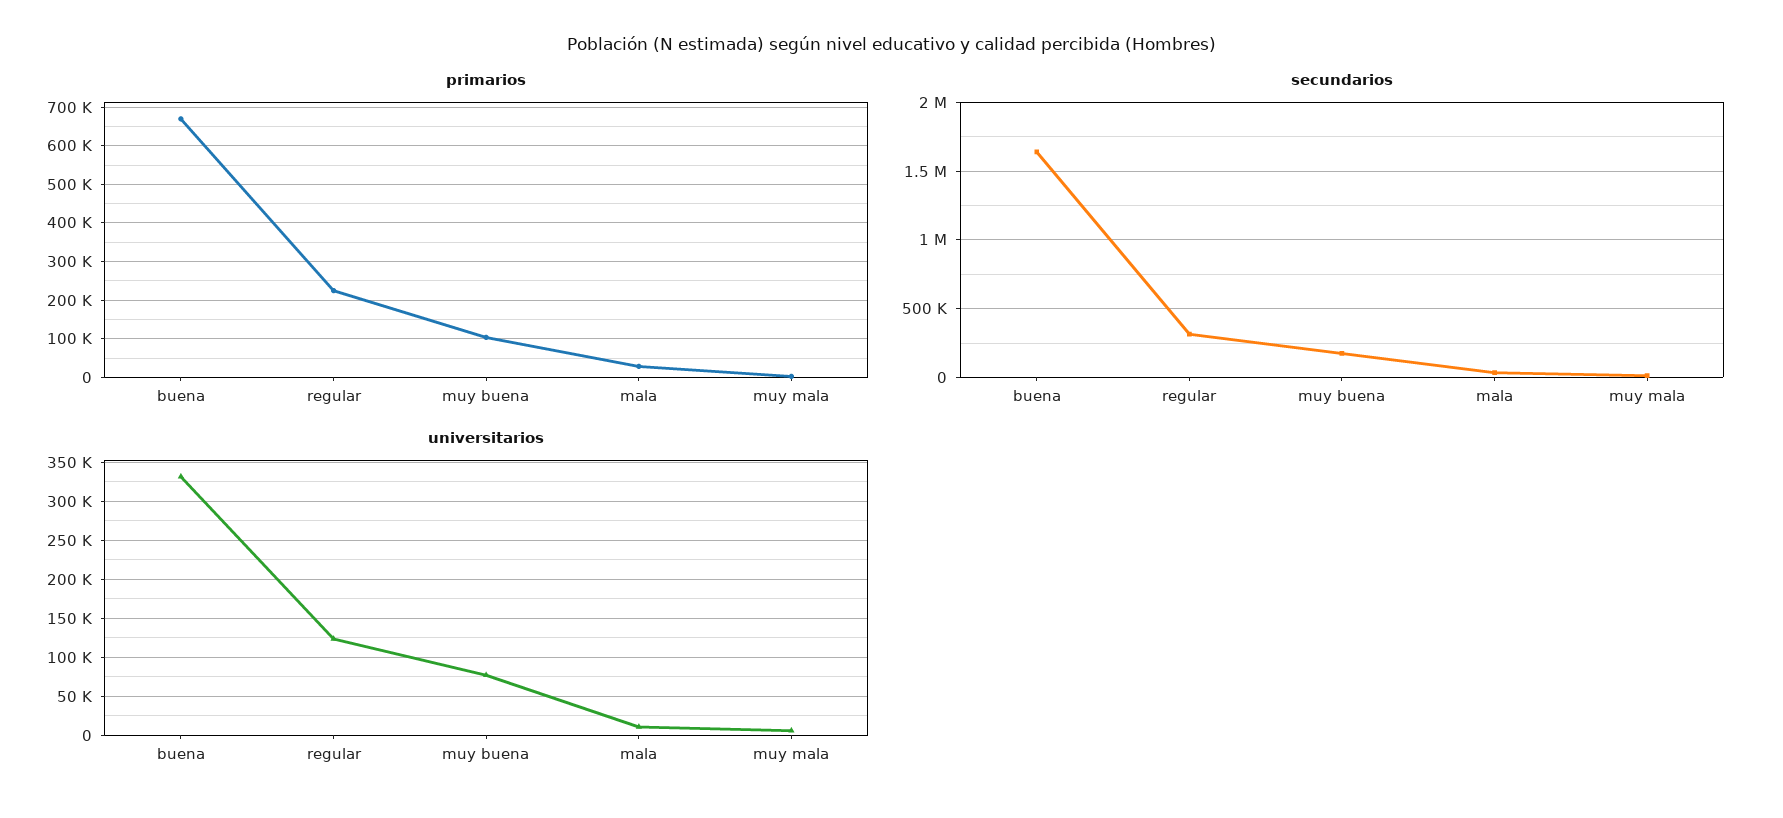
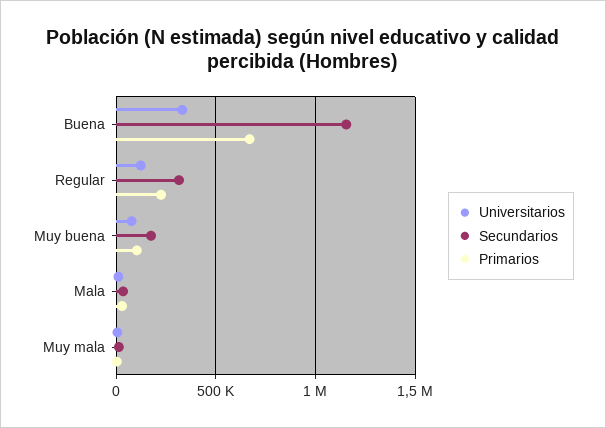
  {
    "primarios": {
      "buena": 660000,
      "regular": 220000,
      "muy buena": 100000,
      "mala": 20000,
      "muy mala": 0
    },
    "secundarios": {
-     "buena": 1650000,
+     "buena": 1150000,
      "regular": 300000,
      "muy buena": 150000,
      "mala": 50000,
      "muy mala": 0
    },
    "universitarios": {
      "buena": 330000,
      "regular": 120000,
      "muy buena": 80000,
      "mala": 10000,
      "muy mala": 10000
    }
  }

